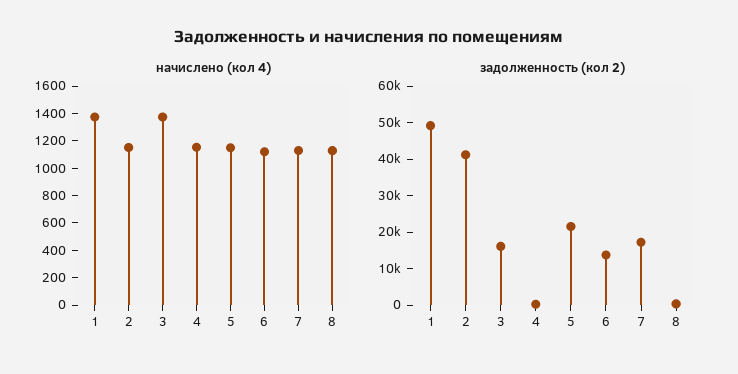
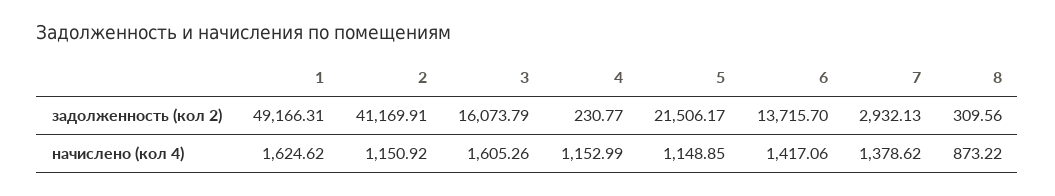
  {
    "начислено (кол 4)": {
-     "1": 1400,
+     "1": 1624.62,
      "2": 1150.92,
-     "3": 1400,
+     "3": 1605.26,
      "4": 1152.99,
      "5": 1148.85,
-     "6": 1100,
+     "6": 1417.06,
-     "7": 1100,
+     "7": 1378.62,
-     "8": 1100
+     "8": 873.22
    },
    "задолженность (кол 2)": {
      "1": 49166.31,
      "2": 41169.91,
      "3": 16073.79,
      "4": 230.77,
      "5": 21506.17,
      "6": 13715.7,
-     "7": 17500,
+     "7": 2932.13,
      "8": 309.56
    }
  }

